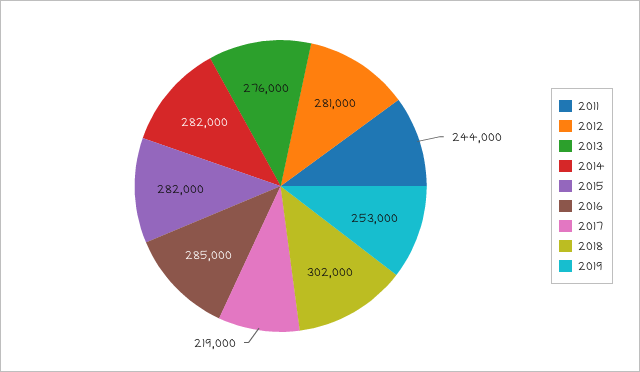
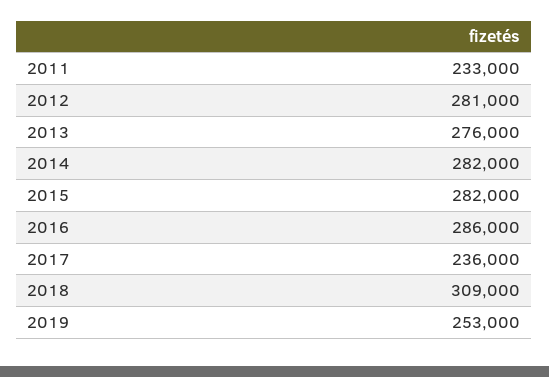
  {
-   "2011": 244000,
+   "2011": 233000,
    "2012": 281000,
    "2013": 276000,
    "2014": 282000,
    "2015": 282000,
-   "2016": 285000,
+   "2016": 286000,
-   "2017": 219000,
+   "2017": 236000,
-   "2018": 302000,
+   "2018": 309000,
    "2019": 253000
  }

